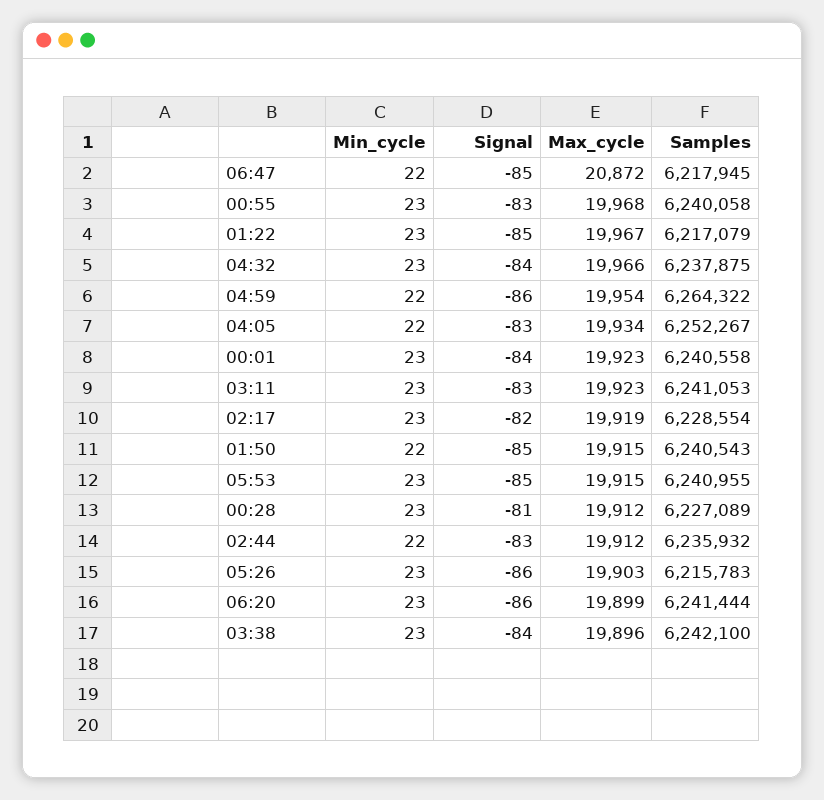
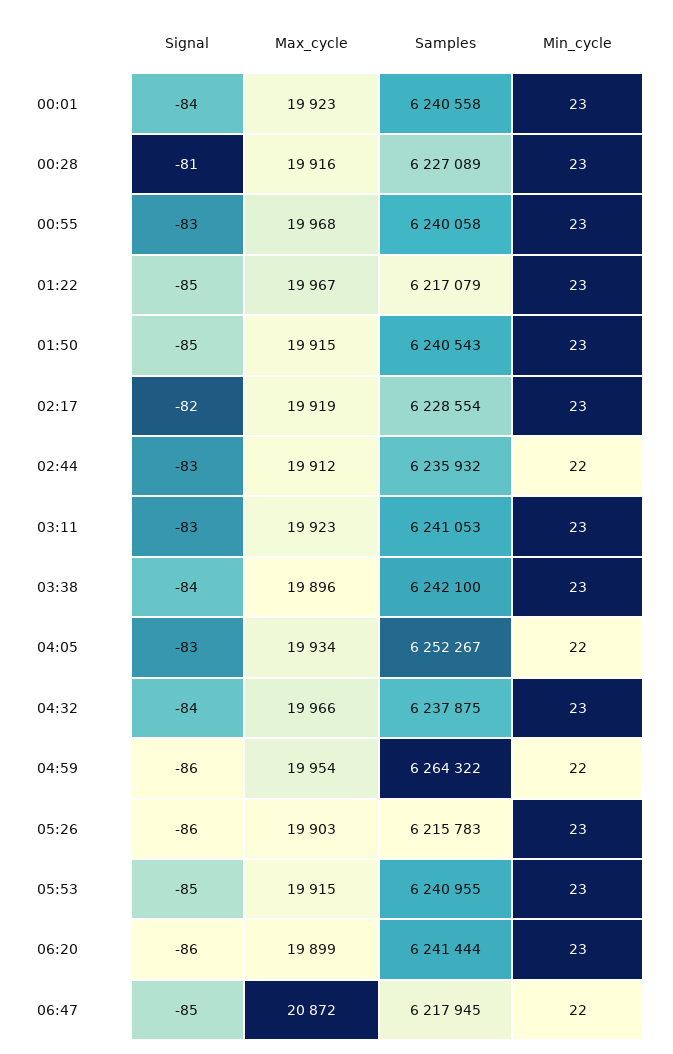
  {
    "Min_cycle": {
      "06:47": 22,
      "00:55": 23,
      "01:22": 23,
      "04:32": 23,
      "04:59": 22,
      "04:05": 22,
      "00:01": 23,
      "03:11": 23,
      "02:17": 23,
-     "01:50": 22,
+     "01:50": 23,
      "05:53": 23,
      "00:28": 23,
      "02:44": 22,
      "05:26": 23,
      "06:20": 23,
      "03:38": 23
    },
    "Signal": {
      "06:47": -85,
      "00:55": -83,
      "01:22": -85,
      "04:32": -84,
      "04:59": -86,
      "04:05": -83,
      "00:01": -84,
      "03:11": -83,
      "02:17": -82,
      "01:50": -85,
      "05:53": -85,
      "00:28": -81,
      "02:44": -83,
      "05:26": -86,
      "06:20": -86,
      "03:38": -84
    },
    "Max_cycle": {
      "06:47": 20872,
      "00:55": 19968,
      "01:22": 19967,
      "04:32": 19966,
      "04:59": 19954,
      "04:05": 19934,
      "00:01": 19923,
      "03:11": 19923,
      "02:17": 19919,
      "01:50": 19915,
      "05:53": 19915,
-     "00:28": 19912,
+     "00:28": 19916,
      "02:44": 19912,
      "05:26": 19903,
      "06:20": 19899,
      "03:38": 19896
    },
    "Samples": {
      "06:47": 6217945,
      "00:55": 6240058,
      "01:22": 6217079,
      "04:32": 6237875,
      "04:59": 6264322,
      "04:05": 6252267,
      "00:01": 6240558,
      "03:11": 6241053,
      "02:17": 6228554,
      "01:50": 6240543,
      "05:53": 6240955,
      "00:28": 6227089,
      "02:44": 6235932,
      "05:26": 6215783,
      "06:20": 6241444,
      "03:38": 6242100
    }
  }

